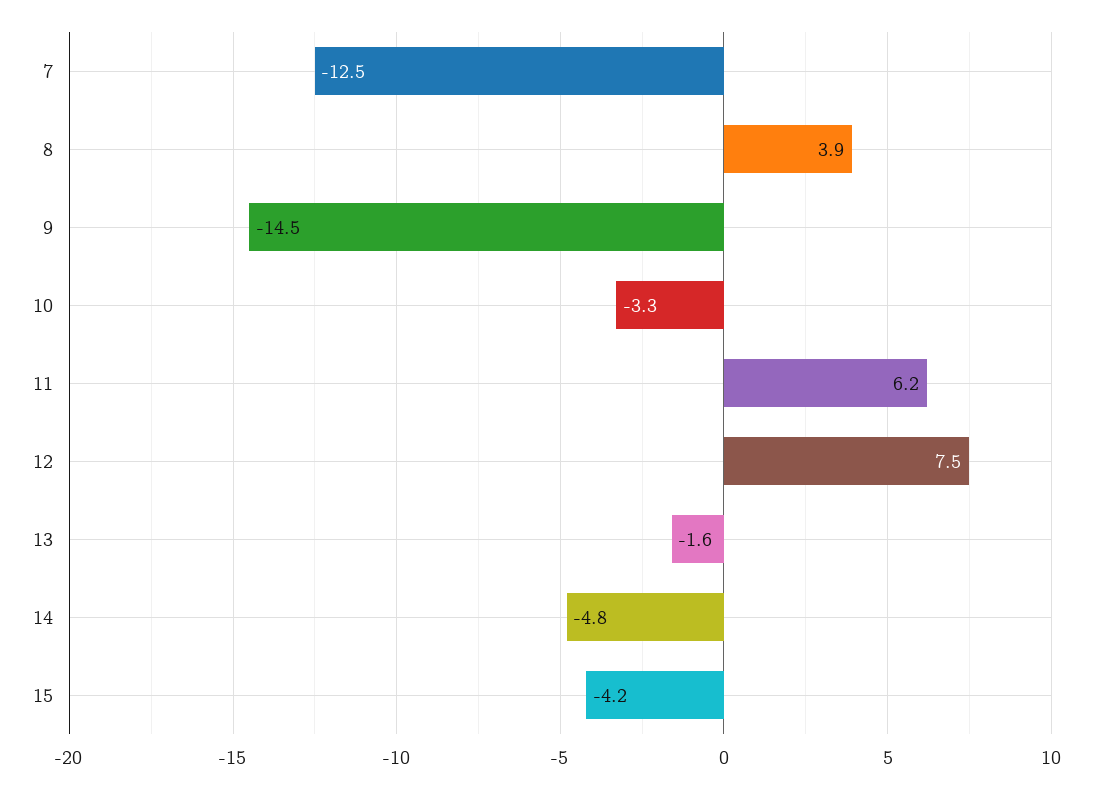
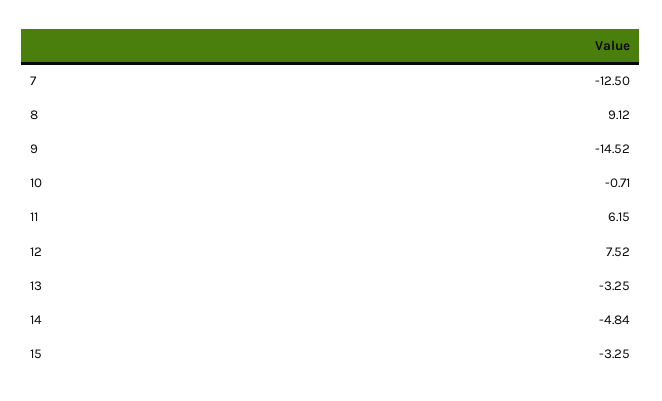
  {
    "7": -12.5,
-   "8": 3.9,
+   "8": 9.12,
    "9": -14.52,
-   "10": -3.3,
+   "10": -0.71,
    "11": 6.15,
    "12": 7.52,
-   "13": -1.6,
+   "13": -3.25,
    "14": -4.84,
-   "15": -4.2
+   "15": -3.25
  }

